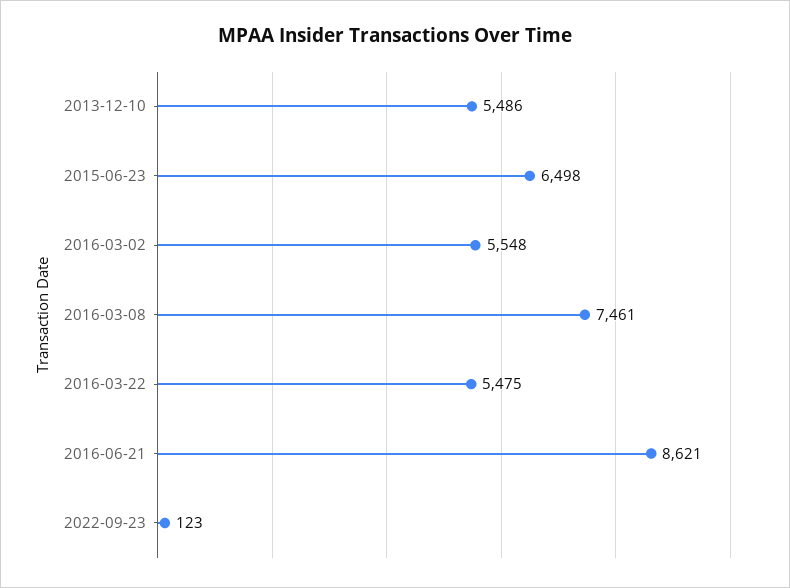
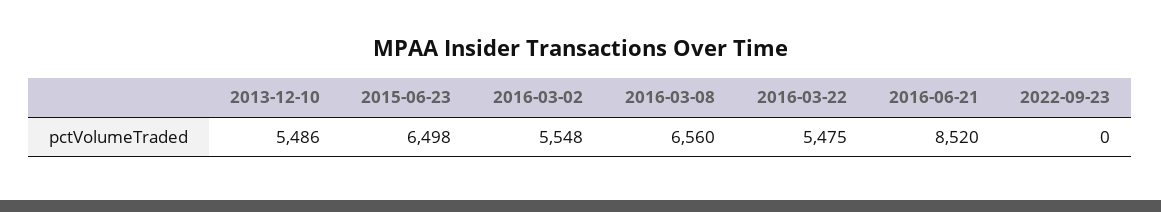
  {
    "2013-12-10": 5486,
    "2015-06-23": 6498,
    "2016-03-02": 5548,
-   "2016-03-08": 7461,
+   "2016-03-08": 6560,
    "2016-03-22": 5475,
-   "2016-06-21": 8621,
+   "2016-06-21": 8520,
-   "2022-09-23": 123
+   "2022-09-23": 0
  }

